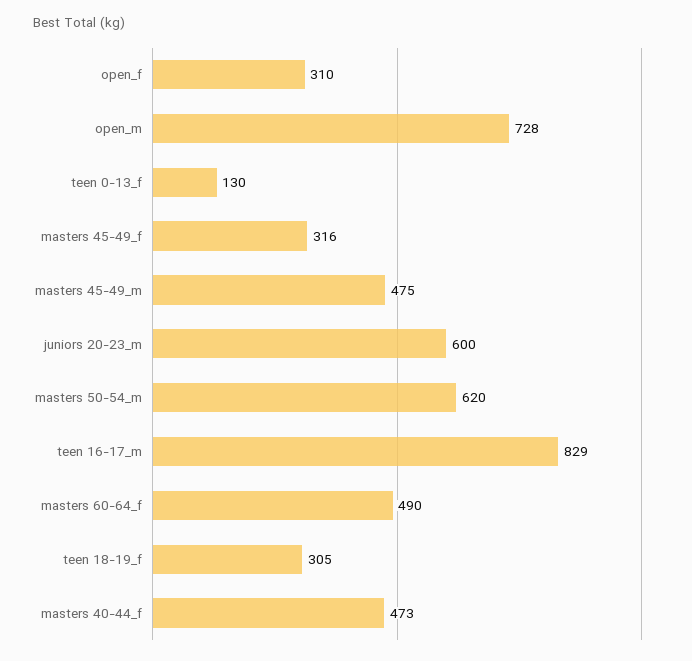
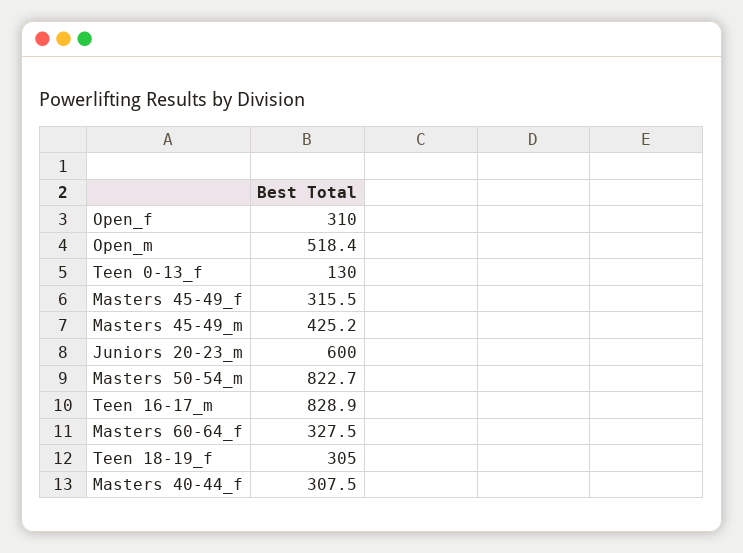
  {
    "open_f": 310,
-   "open_m": 728,
+   "open_m": 518.4,
    "teen 0-13_f": 130,
    "masters 45-49_f": 315.5,
-   "masters 45-49_m": 475,
+   "masters 45-49_m": 425.2,
    "juniors 20-23_m": 600,
-   "masters 50-54_m": 620,
+   "masters 50-54_m": 822.7,
    "teen 16-17_m": 828.9,
-   "masters 60-64_f": 490,
+   "masters 60-64_f": 327.5,
    "teen 18-19_f": 305,
-   "masters 40-44_f": 473
+   "masters 40-44_f": 307.5
  }

